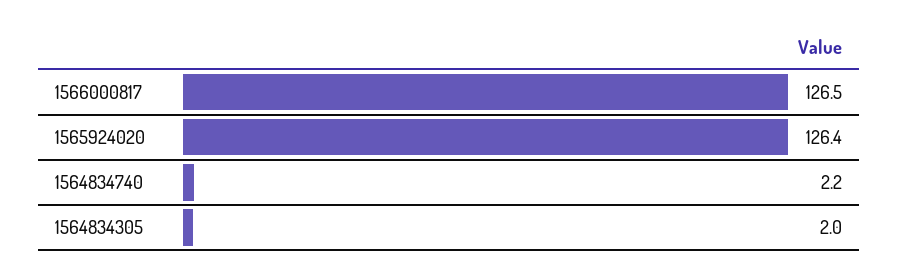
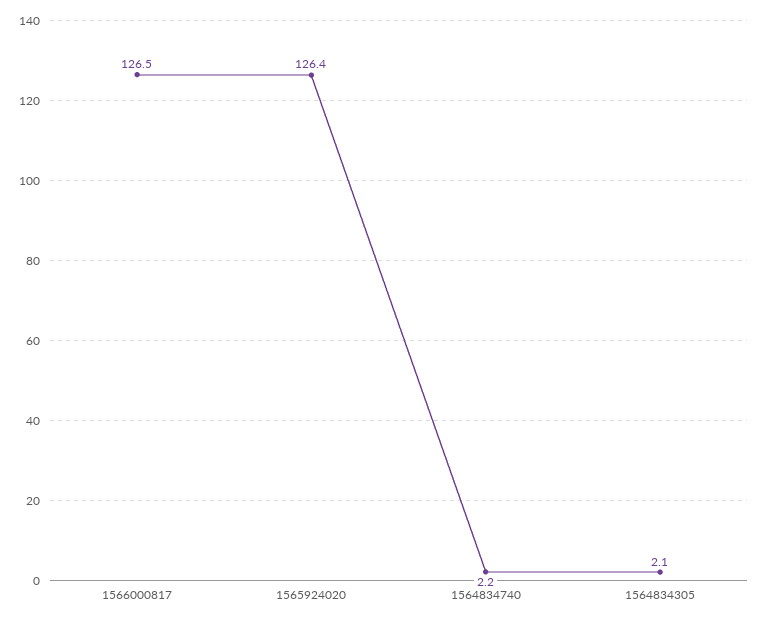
  {
    "1566000817": 126.5,
    "1565924020": 126.4,
    "1564834740": 2.2,
-   "1564834305": 2
+   "1564834305": 2.1
  }

